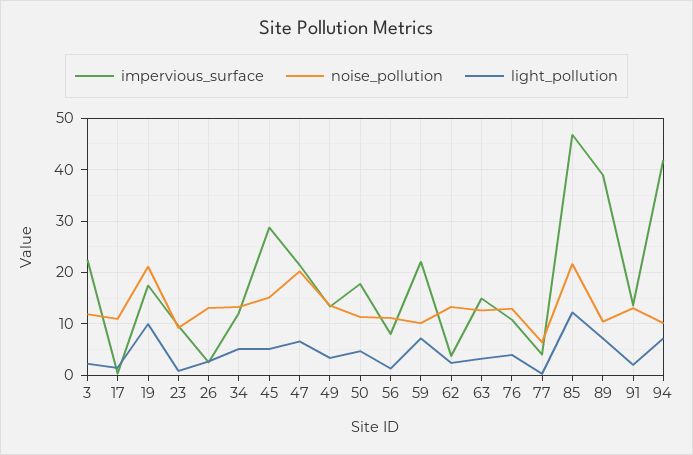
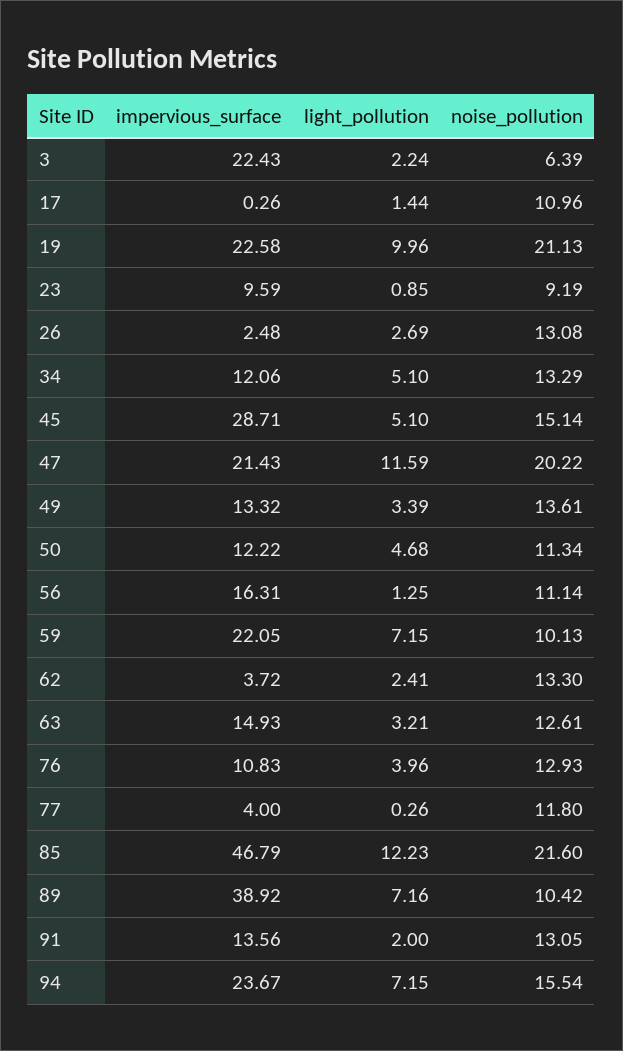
  {
    "impervious_surface": {
      "3": 22.43,
      "17": 0.26,
-     "19": 18,
+     "19": 22.58,
      "23": 9.59,
      "26": 2.48,
      "34": 12.06,
      "45": 28.71,
      "47": 21.43,
      "49": 13.32,
-     "50": 18,
+     "50": 12.22,
-     "56": 8,
+     "56": 16.31,
      "59": 22.05,
      "62": 3.72,
      "63": 14.93,
      "76": 10.83,
      "77": 4,
      "85": 46.79,
      "89": 38.92,
      "91": 13.56,
-     "94": 42
+     "94": 23.67
    },
    "noise_pollution": {
-     "3": 12,
+     "3": 6.39,
      "17": 10.96,
      "19": 21.13,
      "23": 9.19,
      "26": 13.08,
      "34": 13.29,
      "45": 15.14,
      "47": 20.22,
      "49": 13.61,
      "50": 11.34,
      "56": 11.14,
      "59": 10.13,
      "62": 13.3,
      "63": 12.61,
      "76": 12.93,
-     "77": 6,
+     "77": 11.8,
      "85": 21.6,
      "89": 10.42,
      "91": 13.05,
-     "94": 10
+     "94": 15.54
    },
    "light_pollution": {
      "3": 2.24,
      "17": 1.44,
      "19": 9.96,
      "23": 0.85,
      "26": 2.69,
      "34": 5.1,
      "45": 5.1,
-     "47": 6,
+     "47": 11.59,
      "49": 3.39,
      "50": 4.68,
      "56": 1.25,
      "59": 7.15,
      "62": 2.41,
      "63": 3.21,
      "76": 3.96,
      "77": 0.26,
      "85": 12.23,
      "89": 7.16,
      "91": 2,
      "94": 7.15
    }
  }

